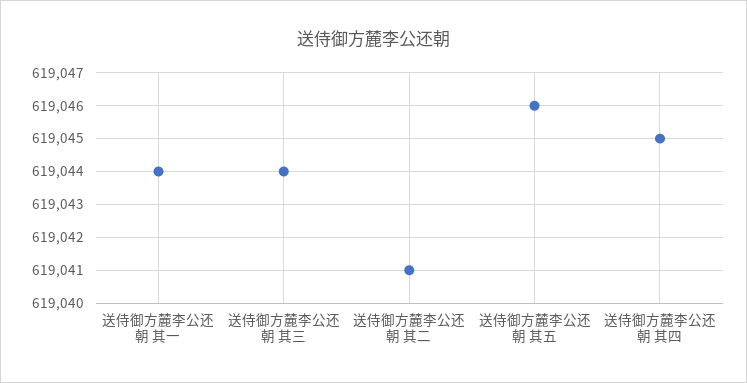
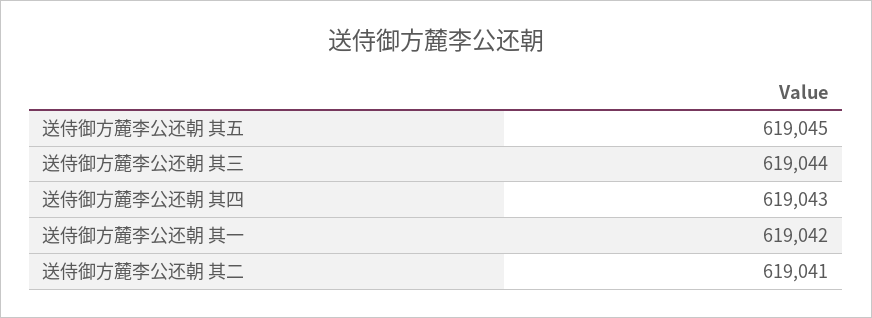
  {
-   "送侍御方麓李公还朝 其一": 619044,
+   "送侍御方麓李公还朝 其一": 619042,
    "送侍御方麓李公还朝 其三": 619044,
    "送侍御方麓李公还朝 其二": 619041,
-   "送侍御方麓李公还朝 其五": 619046,
+   "送侍御方麓李公还朝 其五": 619045,
-   "送侍御方麓李公还朝 其四": 619045
+   "送侍御方麓李公还朝 其四": 619043
  }

